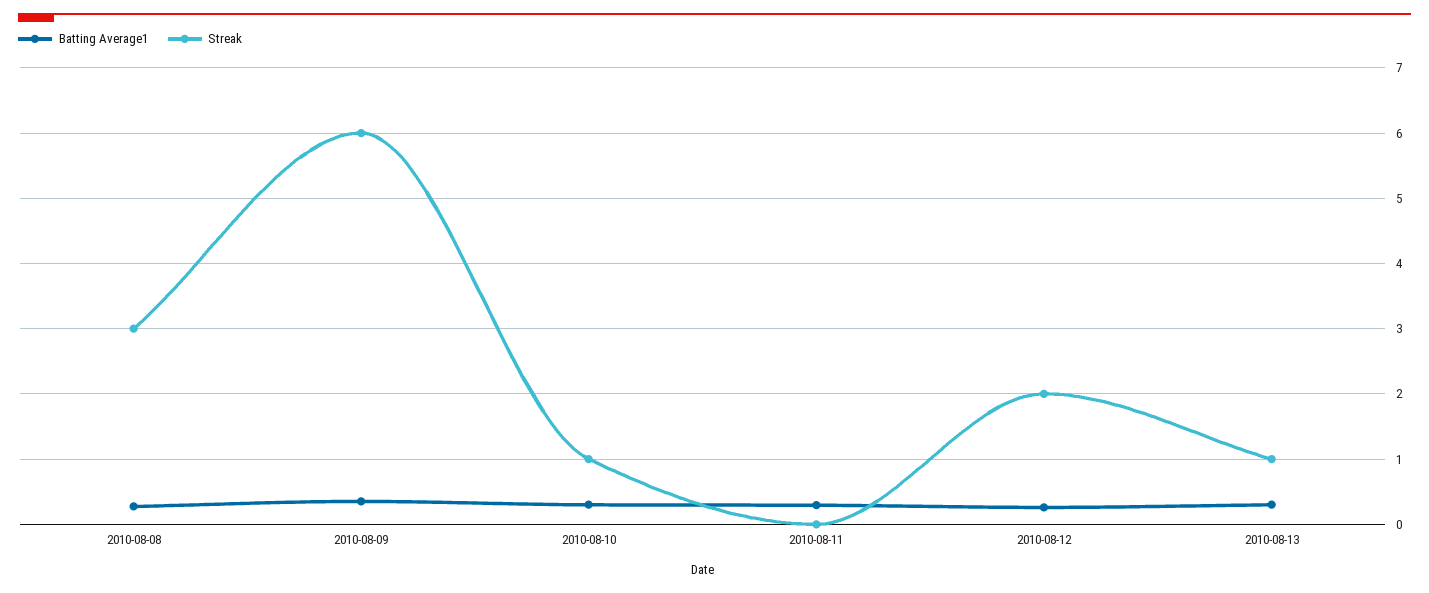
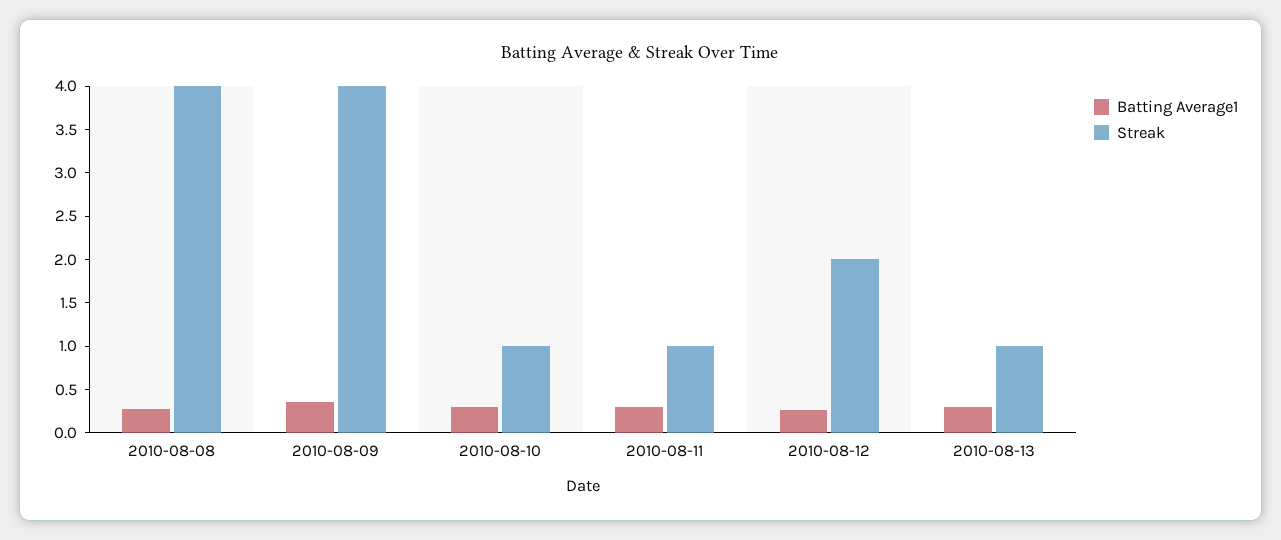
  {
    "Batting Average1": {
      "2010-08-08": 0.3,
      "2010-08-09": 0.4,
      "2010-08-10": 0.3,
      "2010-08-11": 0.3,
      "2010-08-12": 0.3,
      "2010-08-13": 0.3
    },
    "Streak": {
-     "2010-08-08": 3,
+     "2010-08-08": 4,
-     "2010-08-09": 6,
+     "2010-08-09": 4,
      "2010-08-10": 1,
-     "2010-08-11": 0,
+     "2010-08-11": 1,
      "2010-08-12": 2,
      "2010-08-13": 1
    }
  }

